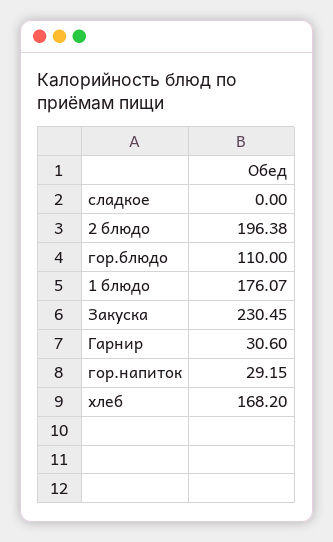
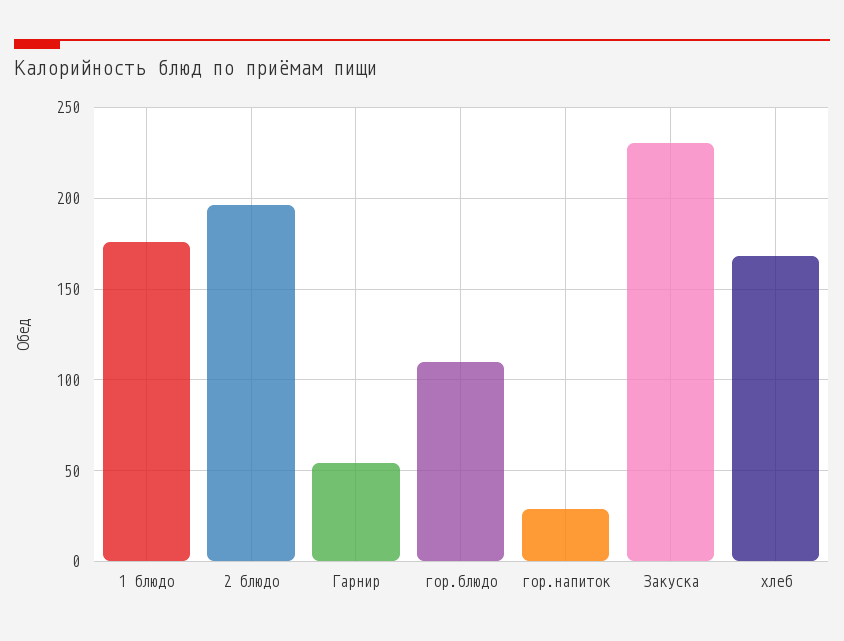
  {
-   "сладкое": 0,
    "2 блюдо": 196.38,
    "гор.блюдо": 110,
    "1 блюдо": 176.07,
    "Закуска": 230.45,
-   "Гарнир": 30.6,
+   "Гарнир": 55,
    "гор.напиток": 29.15,
    "хлеб": 168.2
  }

